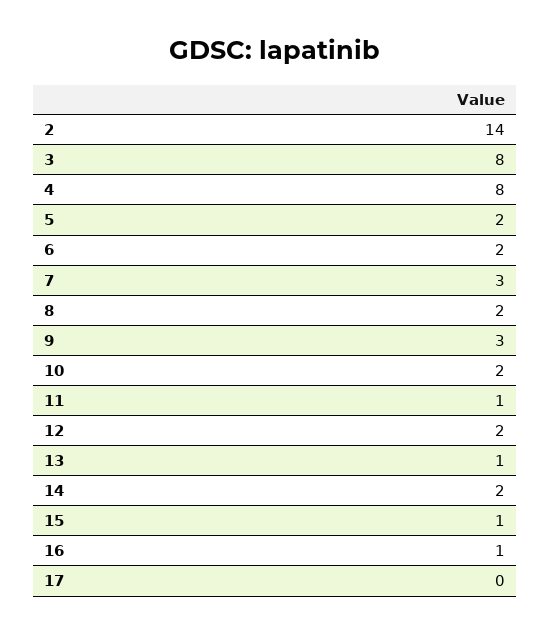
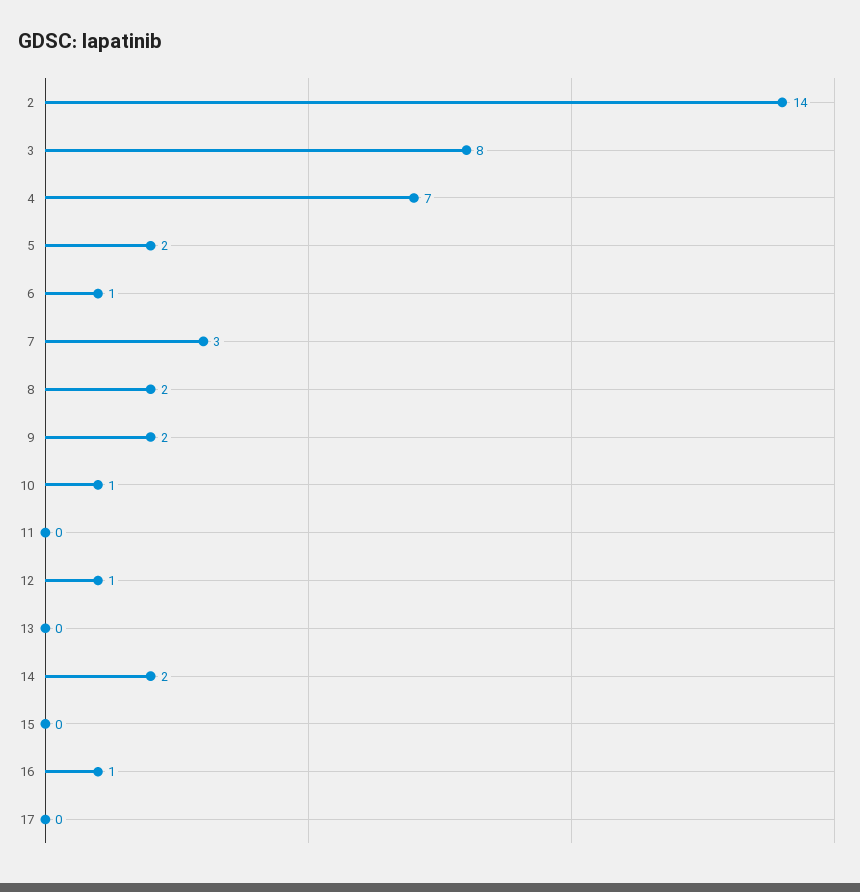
  {
    "2": 14,
    "3": 8,
-   "4": 8,
+   "4": 7,
    "5": 2,
-   "6": 2,
+   "6": 1,
    "7": 3,
    "8": 2,
-   "9": 3,
+   "9": 2,
-   "10": 2,
+   "10": 1,
-   "11": 1,
+   "11": 0,
-   "12": 2,
+   "12": 1,
-   "13": 1,
+   "13": 0,
    "14": 2,
-   "15": 1,
+   "15": 0,
    "16": 1,
    "17": 0
  }

